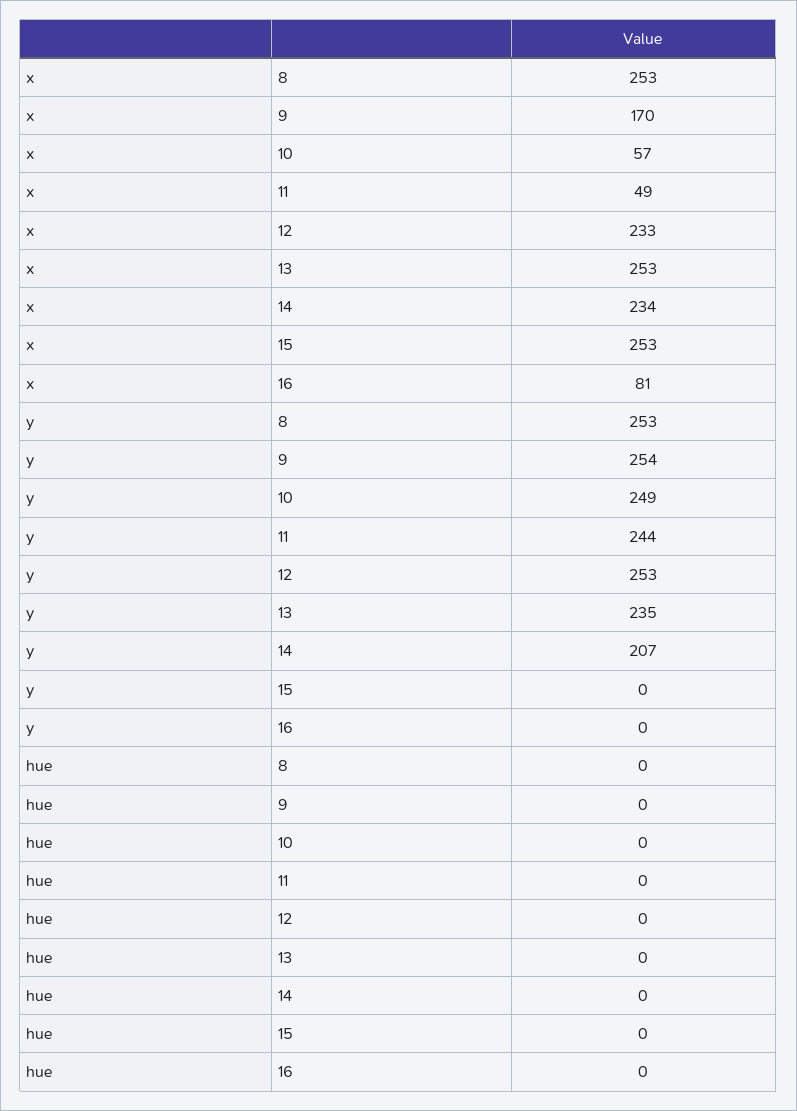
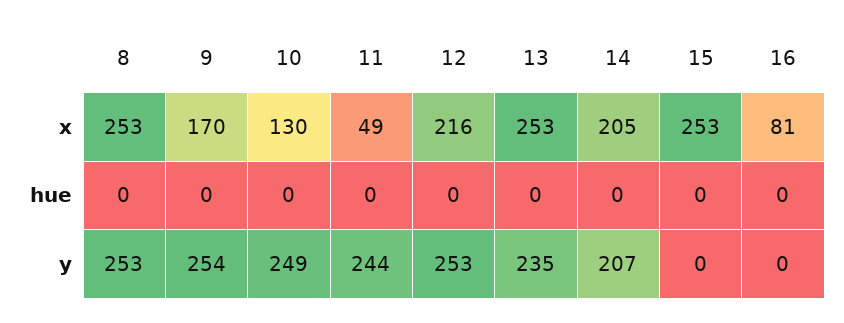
  {
    "x": {
      "8": 253,
      "9": 170,
-     "10": 57,
+     "10": 130,
      "11": 49,
-     "12": 233,
+     "12": 216,
      "13": 253,
-     "14": 234,
+     "14": 205,
      "15": 253,
      "16": 81
    },
    "y": {
      "8": 253,
      "9": 254,
      "10": 249,
      "11": 244,
      "12": 253,
      "13": 235,
      "14": 207,
      "15": 0,
      "16": 0
    },
    "hue": {
      "8": 0,
      "9": 0,
      "10": 0,
      "11": 0,
      "12": 0,
      "13": 0,
      "14": 0,
      "15": 0,
      "16": 0
    }
  }

